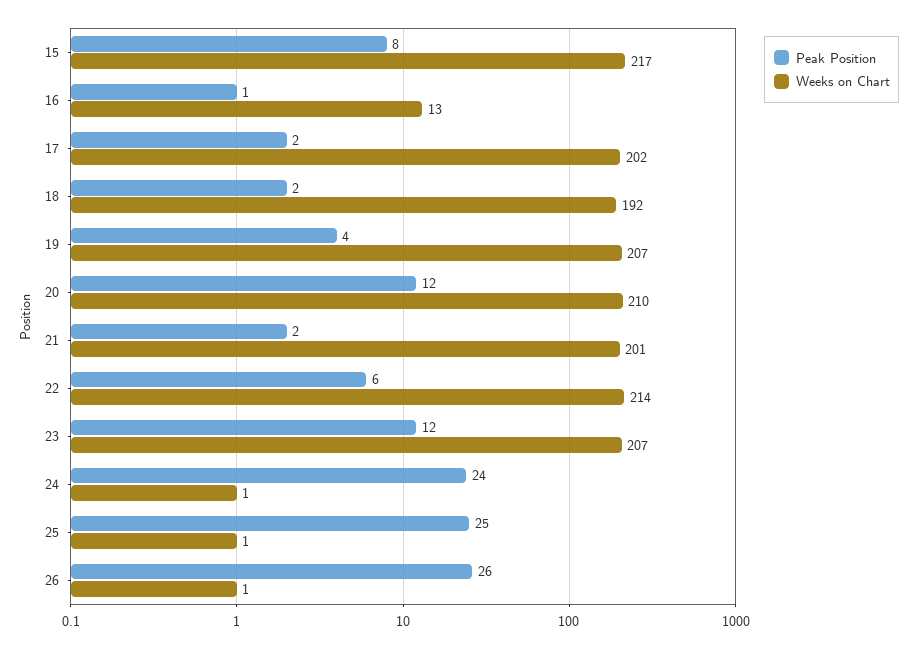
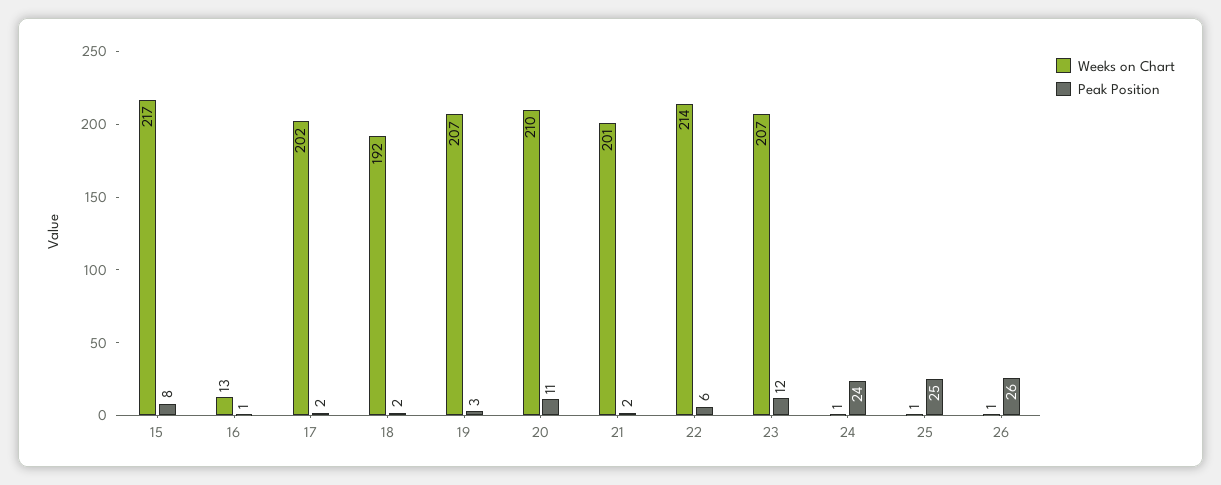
  {
    "Peak Position": {
      "15": 8,
      "16": 1,
      "17": 2,
      "18": 2,
-     "19": 4,
+     "19": 3,
-     "20": 12,
+     "20": 11,
      "21": 2,
      "22": 6,
      "23": 12,
      "24": 24,
      "25": 25,
      "26": 26
    },
    "Weeks on Chart": {
      "15": 217,
      "16": 13,
      "17": 202,
      "18": 192,
      "19": 207,
      "20": 210,
      "21": 201,
      "22": 214,
      "23": 207,
      "24": 1,
      "25": 1,
      "26": 1
    }
  }

